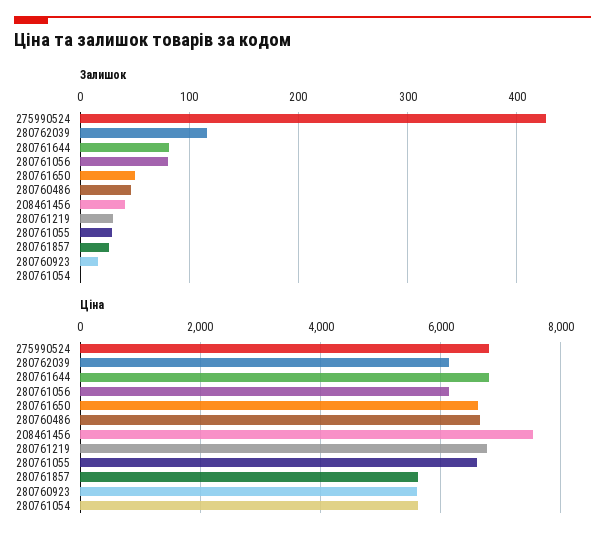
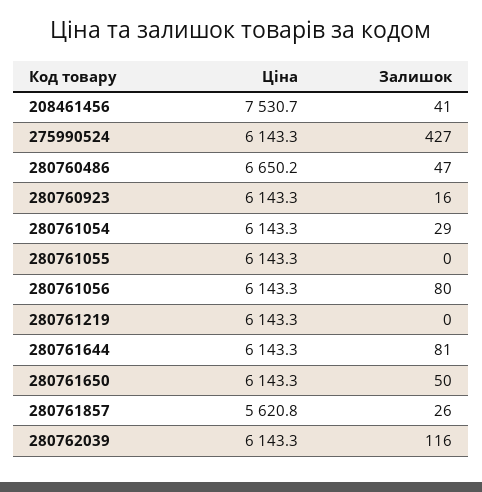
  {
    "Залишок": {
      "275990524": 427,
      "280762039": 116,
      "280761644": 81,
      "280761056": 80,
      "280761650": 50,
      "280760486": 47,
      "208461456": 41,
-     "280761219": 30,
+     "280761219": 0,
-     "280761055": 30,
+     "280761055": 0,
      "280761857": 26,
      "280760923": 16,
-     "280761054": 0
+     "280761054": 29
    },
    "Ціна": {
-     "275990524": 6800,
+     "275990524": 6143.3,
      "280762039": 6143.3,
-     "280761644": 6800,
+     "280761644": 6143.3,
      "280761056": 6143.3,
-     "280761650": 6600,
+     "280761650": 6143.3,
      "280760486": 6650.2,
      "208461456": 7530.7,
-     "280761219": 6800,
+     "280761219": 6143.3,
-     "280761055": 6600,
+     "280761055": 6143.3,
      "280761857": 5620.8,
-     "280760923": 5600,
+     "280760923": 6143.3,
-     "280761054": 5600
+     "280761054": 6143.3
    }
  }

